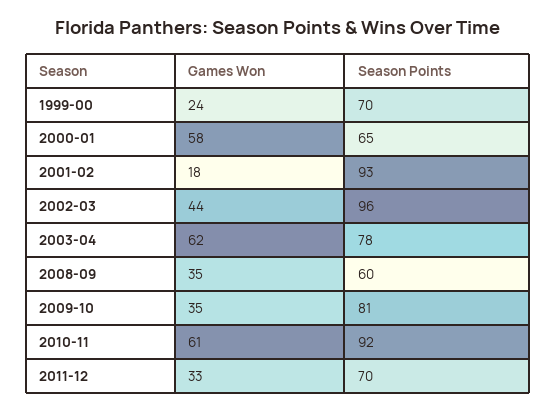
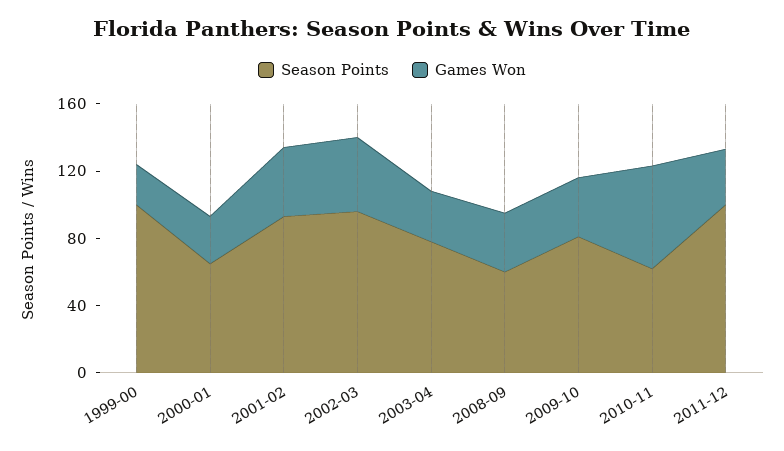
  {
    "Games Won": {
      "1999-00": 24,
-     "2000-01": 58,
+     "2000-01": 30,
-     "2001-02": 18,
+     "2001-02": 40,
      "2002-03": 44,
-     "2003-04": 62,
+     "2003-04": 30,
      "2008-09": 35,
      "2009-10": 35,
      "2010-11": 61,
      "2011-12": 33
    },
    "Season Points": {
-     "1999-00": 70,
+     "1999-00": 100,
      "2000-01": 65,
      "2001-02": 93,
      "2002-03": 96,
      "2003-04": 78,
      "2008-09": 60,
      "2009-10": 81,
-     "2010-11": 92,
+     "2010-11": 60,
-     "2011-12": 70
+     "2011-12": 100
    }
  }

